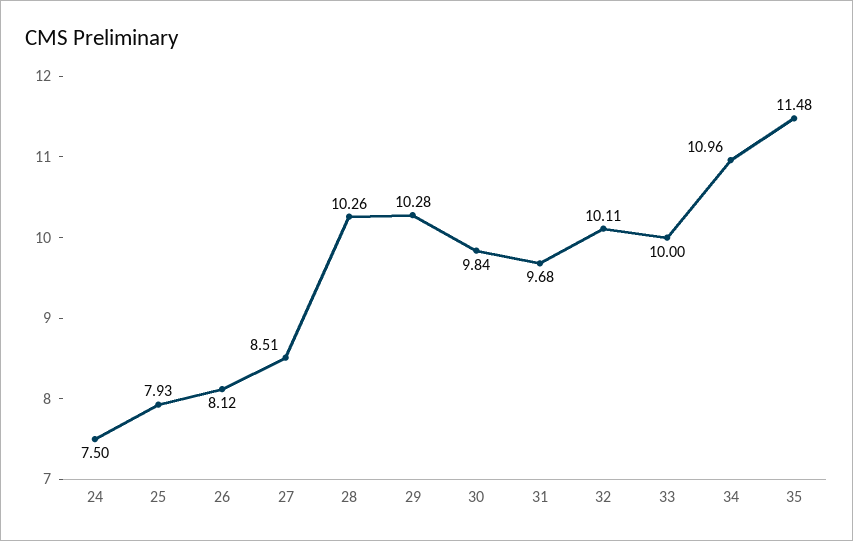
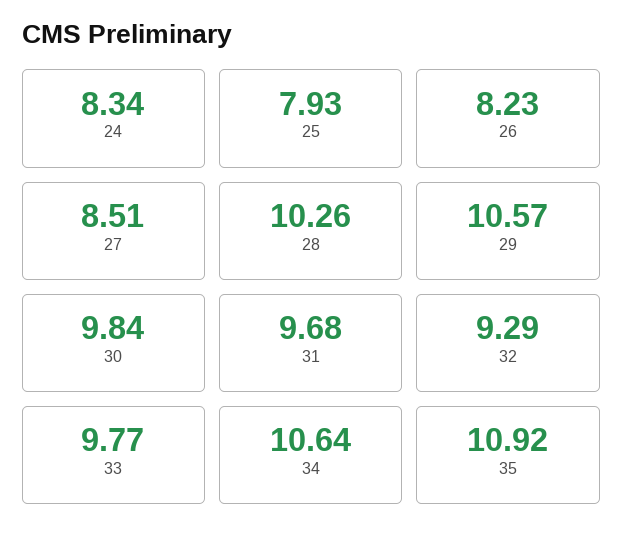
  {
-   "24": 7.5,
+   "24": 8.34,
    "25": 7.93,
-   "26": 8.12,
+   "26": 8.23,
    "27": 8.51,
    "28": 10.26,
-   "29": 10.28,
+   "29": 10.57,
    "30": 9.84,
    "31": 9.68,
-   "32": 10.11,
+   "32": 9.29,
-   "33": 10,
+   "33": 9.77,
-   "34": 10.96,
+   "34": 10.64,
-   "35": 11.48
+   "35": 10.92
  }

